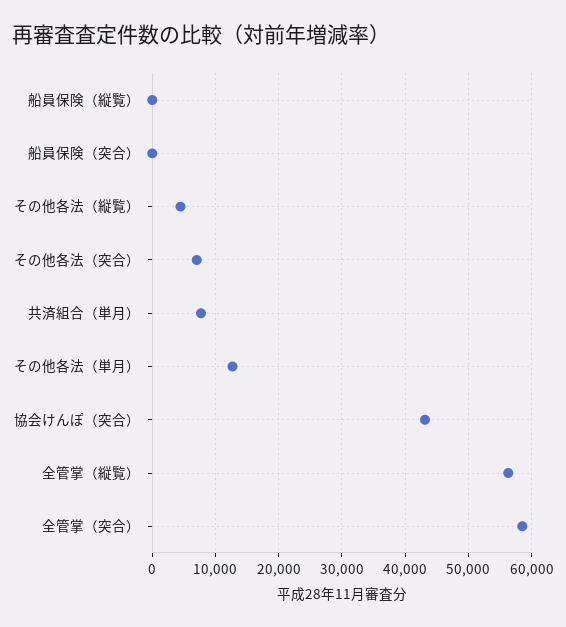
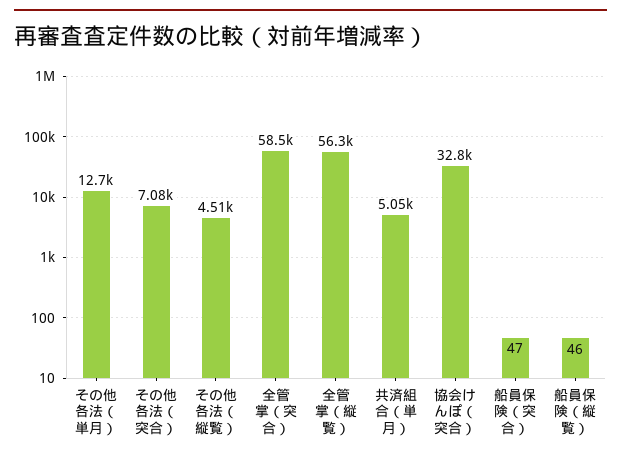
  {
    "船員保険（縦覧）": 46,
    "船員保険（突合）": 47,
    "その他各法（縦覧）": 4510,
    "その他各法（突合）": 7080,
-   "共済組合（単月）": 8000,
+   "共済組合（単月）": 5050,
    "その他各法（単月）": 12700,
-   "協会けんぽ（突合）": 43000,
+   "協会けんぽ（突合）": 32800,
    "全管掌（縦覧）": 56300,
    "全管掌（突合）": 58500
  }

